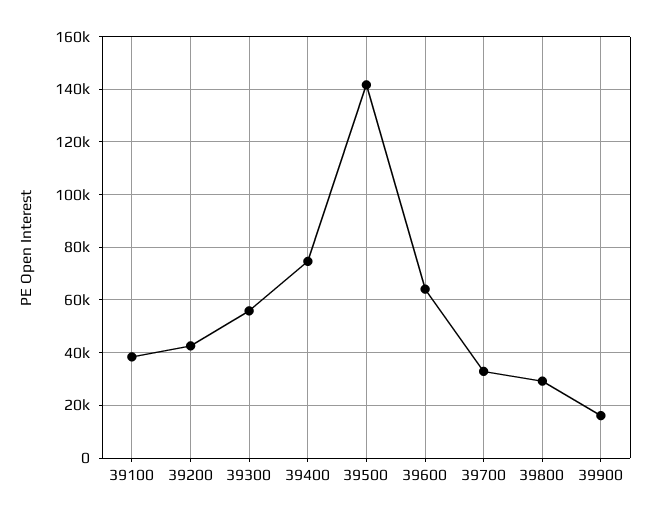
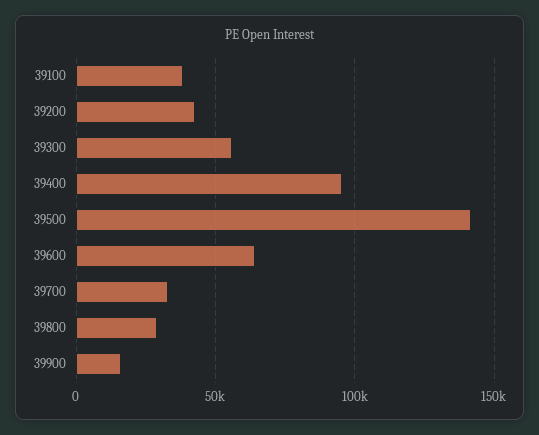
  {
    "39100": 37500,
    "39200": 42500,
    "39300": 55000,
-   "39400": 75000,
+   "39400": 95000,
    "39500": 142500,
    "39600": 65000,
    "39700": 32500,
    "39800": 30000,
    "39900": 15000
  }

